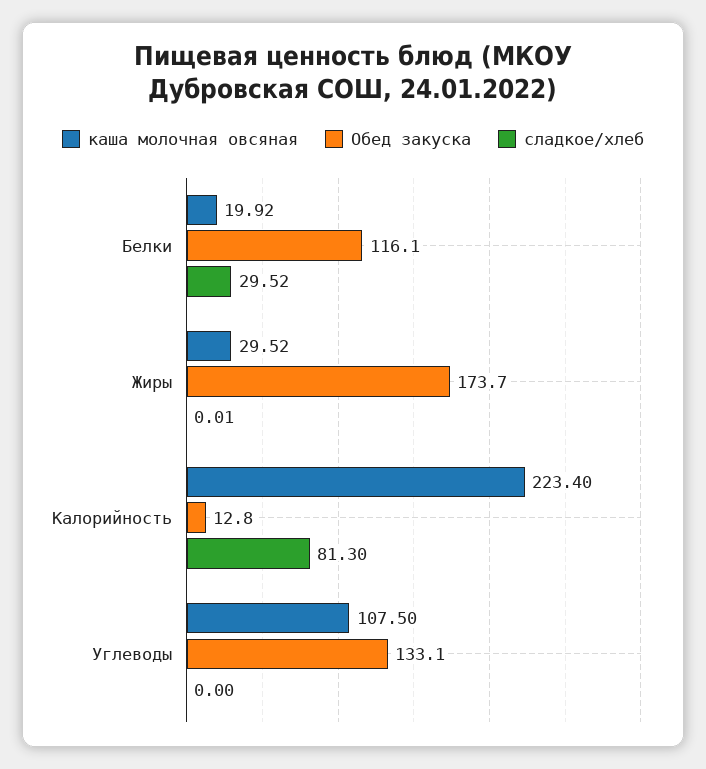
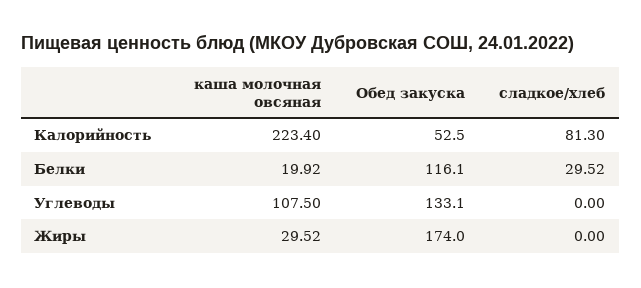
  {
    "каша молочная овсяная": {
      "Белки": 19.92,
      "Жиры": 29.52,
      "Калорийность": 223.4,
      "Углеводы": 107.5
    },
    "Обед закуска": {
      "Белки": 116.1,
-     "Жиры": 173.7,
+     "Жиры": 174,
-     "Калорийность": 12.8,
+     "Калорийность": 52.5,
      "Углеводы": 133.1
    },
    "сладкое/хлеб": {
      "Белки": 29.52,
-     "Жиры": 0.01,
+     "Жиры": 0,
      "Калорийность": 81.3,
      "Углеводы": 0
    }
  }

